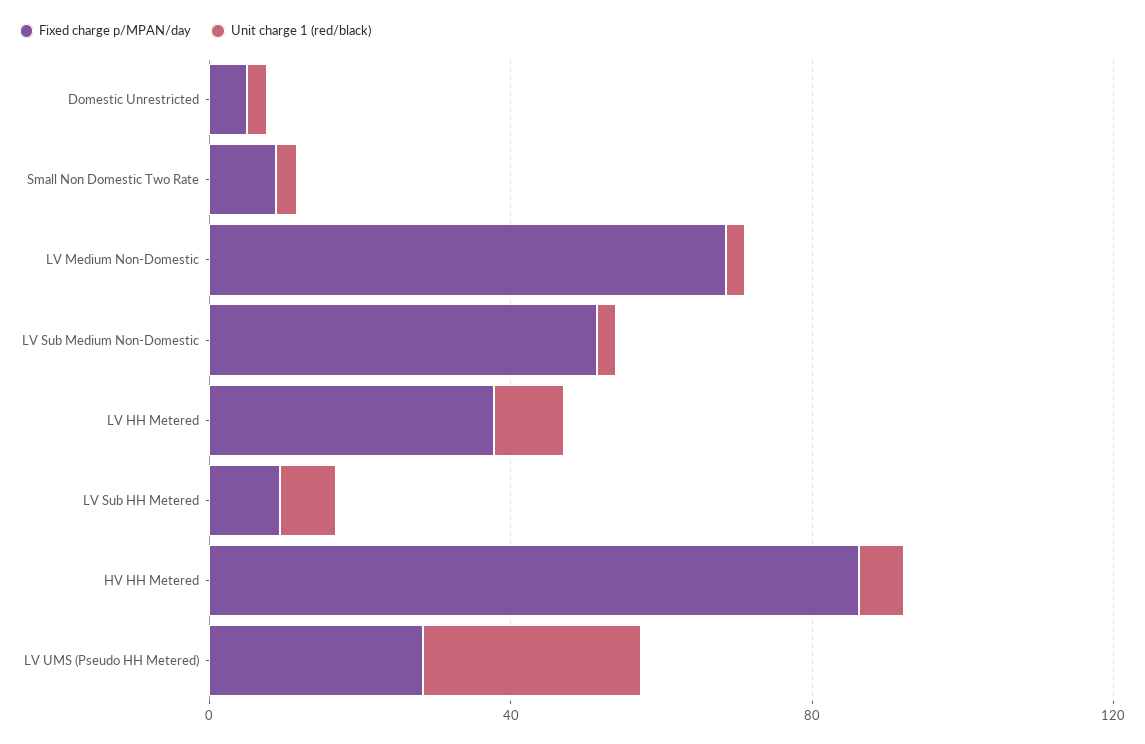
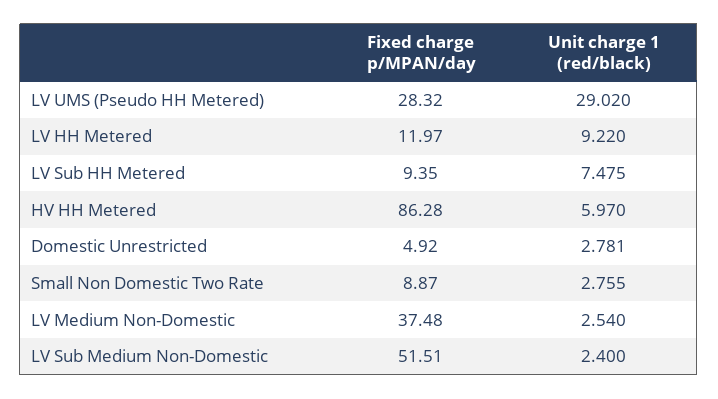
  {
    "Fixed charge p/MPAN/day": {
      "Domestic Unrestricted": 4.92,
      "Small Non Domestic Two Rate": 8.87,
-     "LV Medium Non-Domestic": 70,
+     "LV Medium Non-Domestic": 37.48,
      "LV Sub Medium Non-Domestic": 51.51,
-     "LV HH Metered": 40,
+     "LV HH Metered": 11.97,
      "LV Sub HH Metered": 9.35,
      "HV HH Metered": 86.28,
      "LV UMS (Pseudo HH Metered)": 28.32
    },
    "Unit charge 1 (red/black)": {
      "Domestic Unrestricted": 2.781,
      "Small Non Domestic Two Rate": 2.755,
      "LV Medium Non-Domestic": 2.54,
      "LV Sub Medium Non-Domestic": 2.4,
      "LV HH Metered": 9.22,
      "LV Sub HH Metered": 7.475,
      "HV HH Metered": 5.97,
      "LV UMS (Pseudo HH Metered)": 29.02
    }
  }

